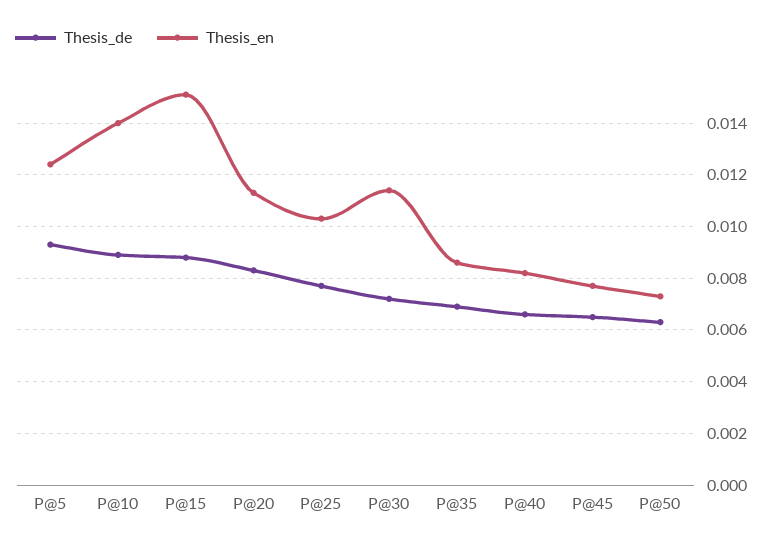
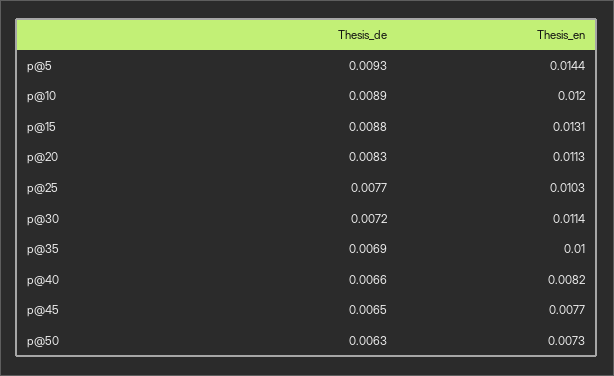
  {
    "Thesis_de": {
      "P@5": 0.0093,
      "P@10": 0.0089,
      "P@15": 0.0088,
      "P@20": 0.0083,
      "P@25": 0.0077,
      "P@30": 0.0072,
      "P@35": 0.0069,
      "P@40": 0.0066,
      "P@45": 0.0065,
      "P@50": 0.0063
    },
    "Thesis_en": {
-     "P@5": 0.0125,
+     "P@5": 0.0144,
-     "P@10": 0.014,
+     "P@10": 0.012,
-     "P@15": 0.015,
+     "P@15": 0.0131,
      "P@20": 0.0113,
      "P@25": 0.0103,
      "P@30": 0.0114,
-     "P@35": 0.0085,
+     "P@35": 0.01,
      "P@40": 0.0082,
      "P@45": 0.0077,
      "P@50": 0.0073
    }
  }

